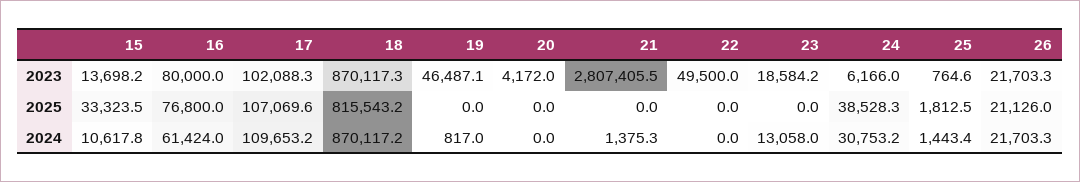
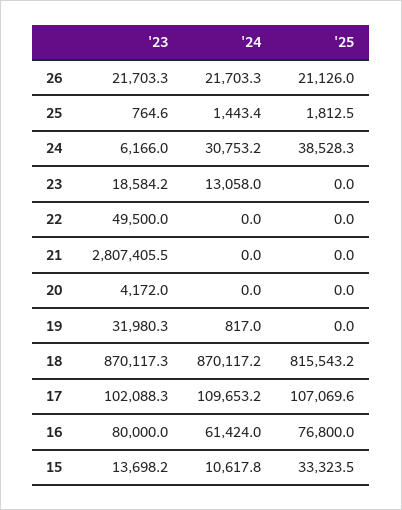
  {
    "15": {
      "2023": 13698.2,
      "2025": 33323.5,
      "2024": 10617.8
    },
    "16": {
      "2023": 80000,
      "2025": 76800,
      "2024": 61424
    },
    "17": {
      "2023": 102088.3,
      "2025": 107069.6,
      "2024": 109653.2
    },
    "18": {
      "2023": 870117.3,
      "2025": 815543.2,
      "2024": 870117.2
    },
    "19": {
-     "2023": 46487.1,
+     "2023": 31980.3,
      "2025": 0,
      "2024": 817
    },
    "20": {
      "2023": 4172,
      "2025": 0,
      "2024": 0
    },
    "21": {
      "2023": 2807405.5,
      "2025": 0,
-     "2024": 1375.3
+     "2024": 0
    },
    "22": {
      "2023": 49500,
      "2025": 0,
      "2024": 0
    },
    "23": {
      "2023": 18584.2,
      "2025": 0,
      "2024": 13058
    },
    "24": {
      "2023": 6166,
      "2025": 38528.3,
      "2024": 30753.2
    },
    "25": {
      "2023": 764.6,
      "2025": 1812.5,
      "2024": 1443.4
    },
    "26": {
      "2023": 21703.3,
      "2025": 21126,
      "2024": 21703.3
    }
  }

